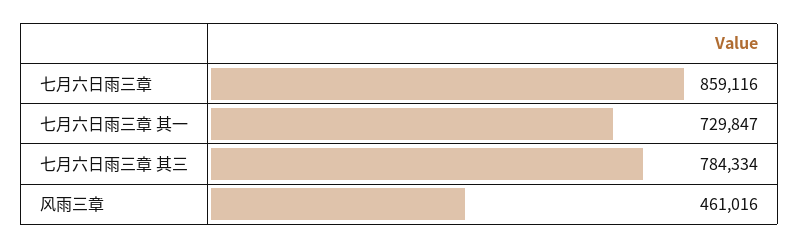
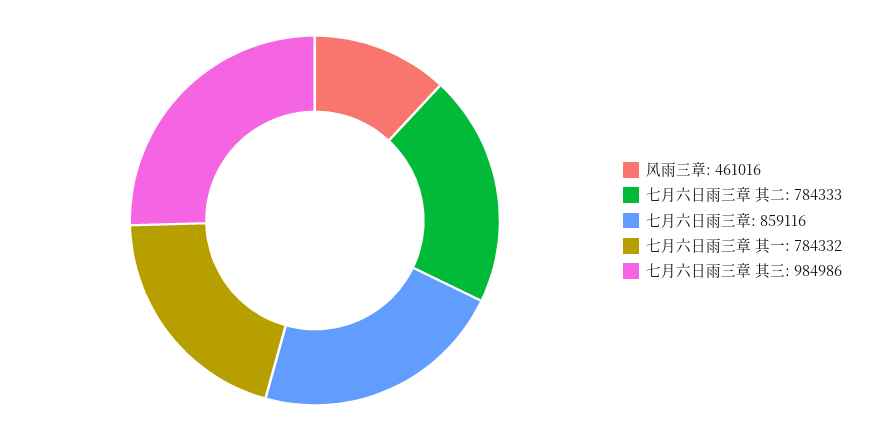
  {
    "七月六日雨三章": 859116,
-   "七月六日雨三章 其一": 729847,
+   "七月六日雨三章 其一": 784332,
-   "七月六日雨三章 其三": 784334,
+   "七月六日雨三章 其三": 984986,
-   "风雨三章": 461016
+   "风雨三章": 461016,
+   "七月六日雨三章 其二": 784333
  }

